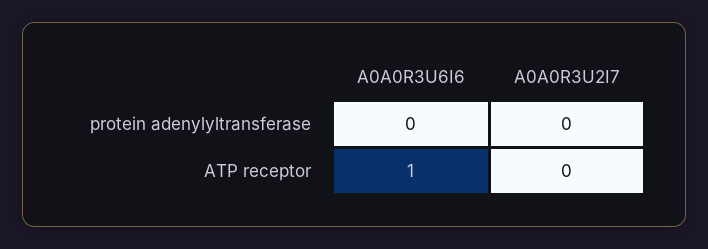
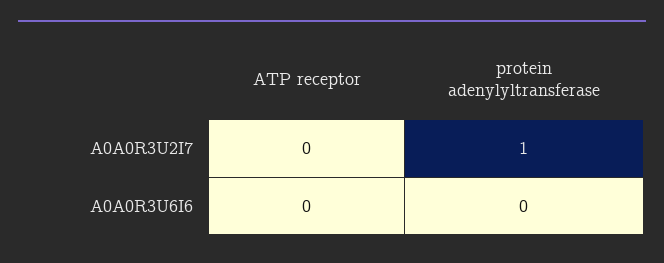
  {
    "A0A0R3U6I6": {
      "protein adenylyltransferase": 0,
-     "ATP receptor": 1
+     "ATP receptor": 0
    },
    "A0A0R3U2I7": {
-     "protein adenylyltransferase": 0,
+     "protein adenylyltransferase": 1,
      "ATP receptor": 0
    }
  }

